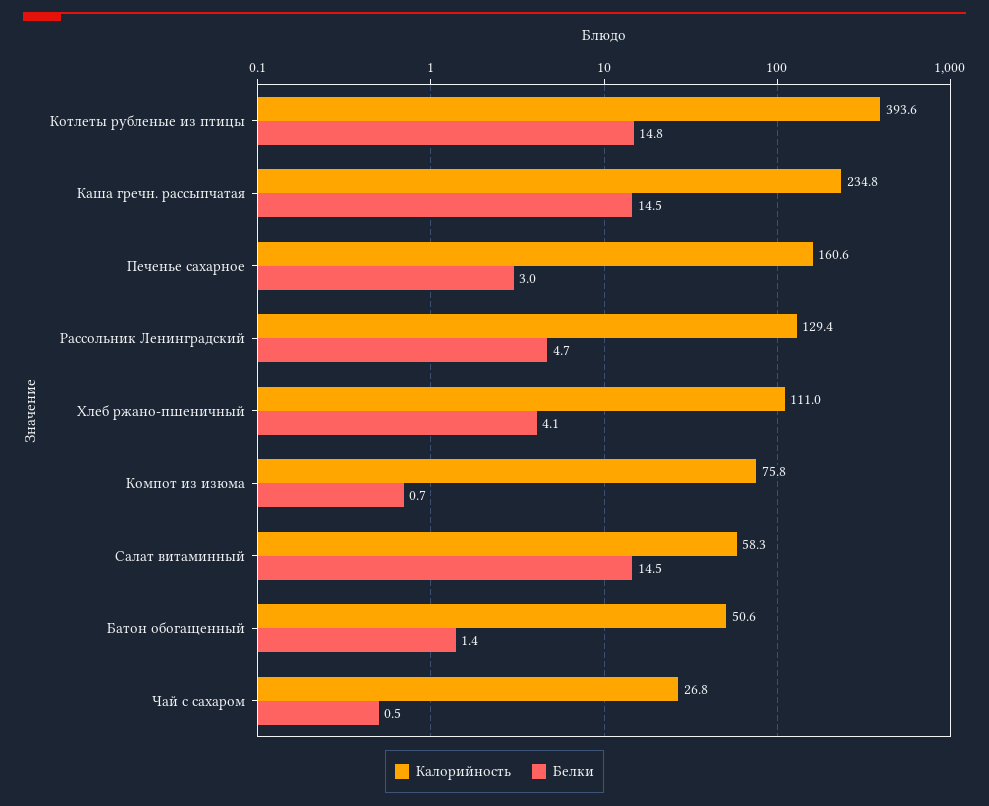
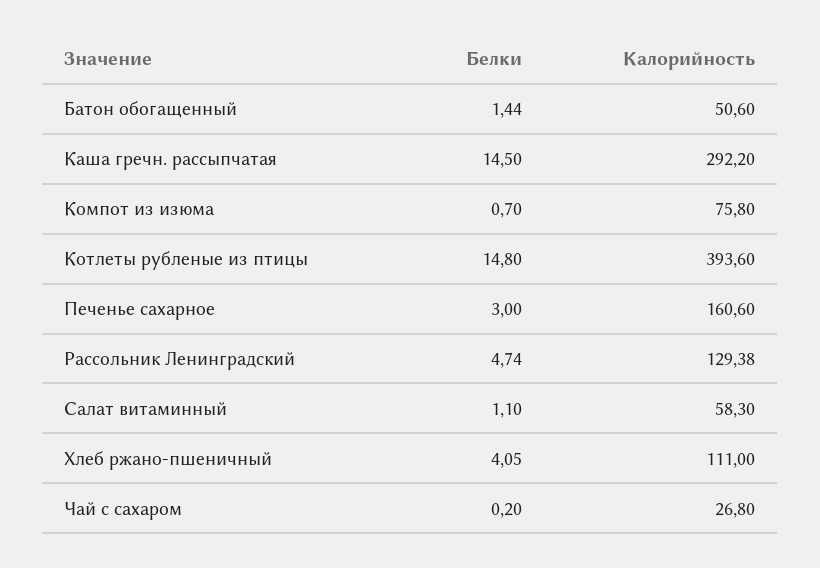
  {
    "Калорийность": {
      "Котлеты рубленые из птицы": 393.6,
-     "Каша гречн. рассыпчатая": 234.8,
+     "Каша гречн. рассыпчатая": 292.2,
      "Печенье сахарное": 160.6,
      "Рассольник Ленинградский": 129.38,
      "Хлеб ржано-пшеничный": 111,
      "Компот из изюма": 75.8,
      "Салат витаминный": 58.3,
      "Батон обогащенный": 50.6,
      "Чай с сахаром": 26.8
    },
    "Белки": {
      "Котлеты рубленые из птицы": 14.8,
      "Каша гречн. рассыпчатая": 14.5,
      "Печенье сахарное": 3,
      "Рассольник Ленинградский": 4.74,
      "Хлеб ржано-пшеничный": 4.05,
      "Компот из изюма": 0.7,
-     "Салат витаминный": 14.5,
+     "Салат витаминный": 1.1,
      "Батон обогащенный": 1.44,
-     "Чай с сахаром": 0.5
+     "Чай с сахаром": 0.2
    }
  }

